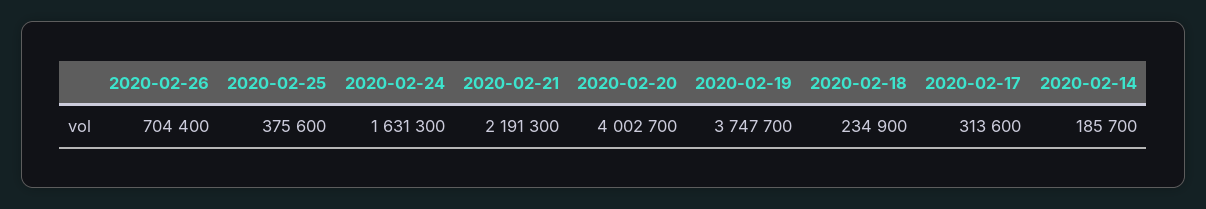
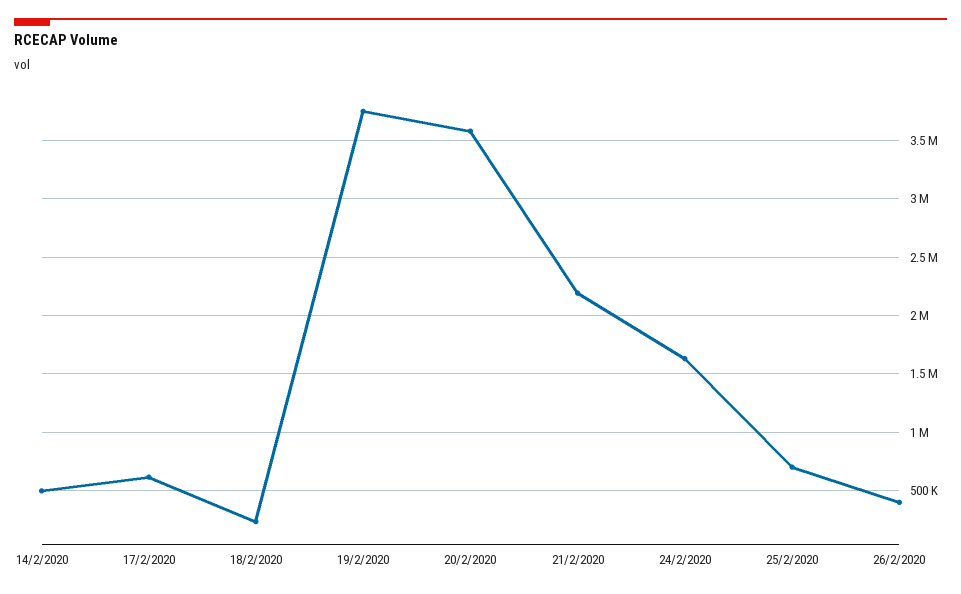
  {
-   "2020-02-26": 704400,
+   "2020-02-26": 400000,
-   "2020-02-25": 375600,
+   "2020-02-25": 700000,
    "2020-02-24": 1631300,
    "2020-02-21": 2191300,
-   "2020-02-20": 4002700,
+   "2020-02-20": 3600000,
    "2020-02-19": 3747700,
    "2020-02-18": 234900,
-   "2020-02-17": 313600,
+   "2020-02-17": 600000,
-   "2020-02-14": 185700
+   "2020-02-14": 500000
  }

